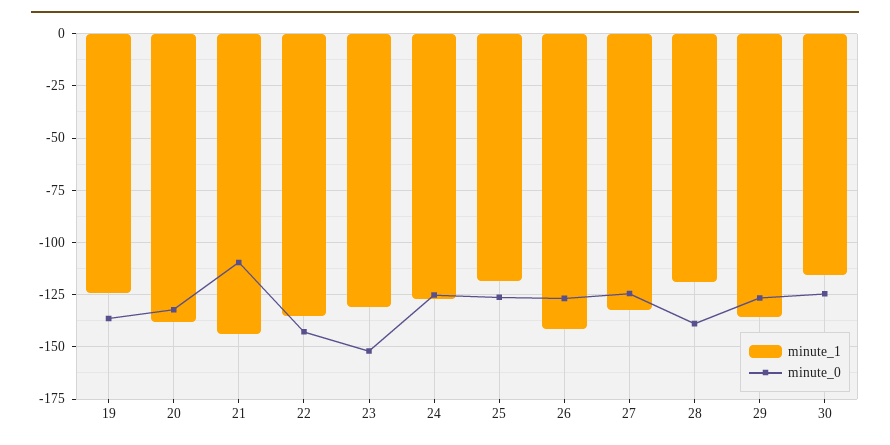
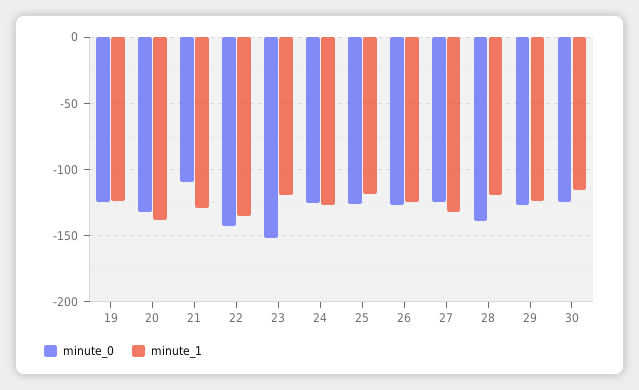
  {
    "minute_1": {
      "19": -125,
      "20": -140,
-     "21": -145,
+     "21": -130,
      "22": -135,
-     "23": -130,
+     "23": -120,
      "24": -125,
      "25": -120,
-     "26": -140,
+     "26": -125,
      "27": -130,
      "28": -120,
-     "29": -135,
+     "29": -125,
      "30": -115
    },
    "minute_0": {
-     "19": -135,
+     "19": -125,
      "20": -130,
      "21": -110,
      "22": -145,
      "23": -150,
      "24": -125,
      "25": -125,
      "26": -125,
      "27": -125,
      "28": -140,
      "29": -125,
      "30": -125
    }
  }

